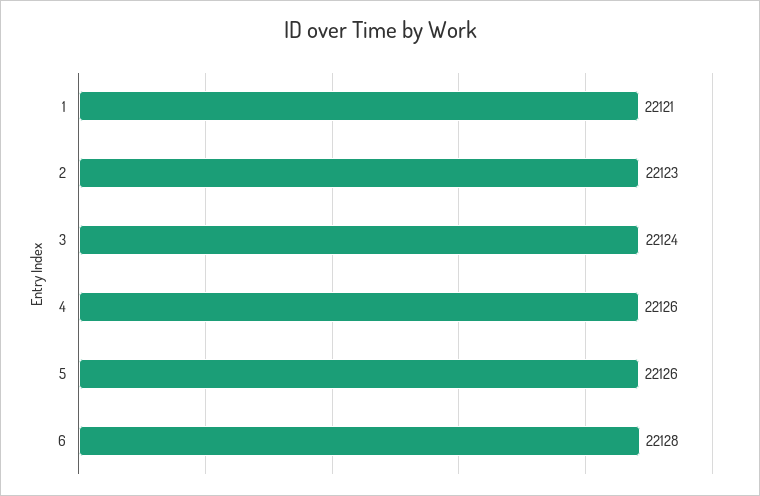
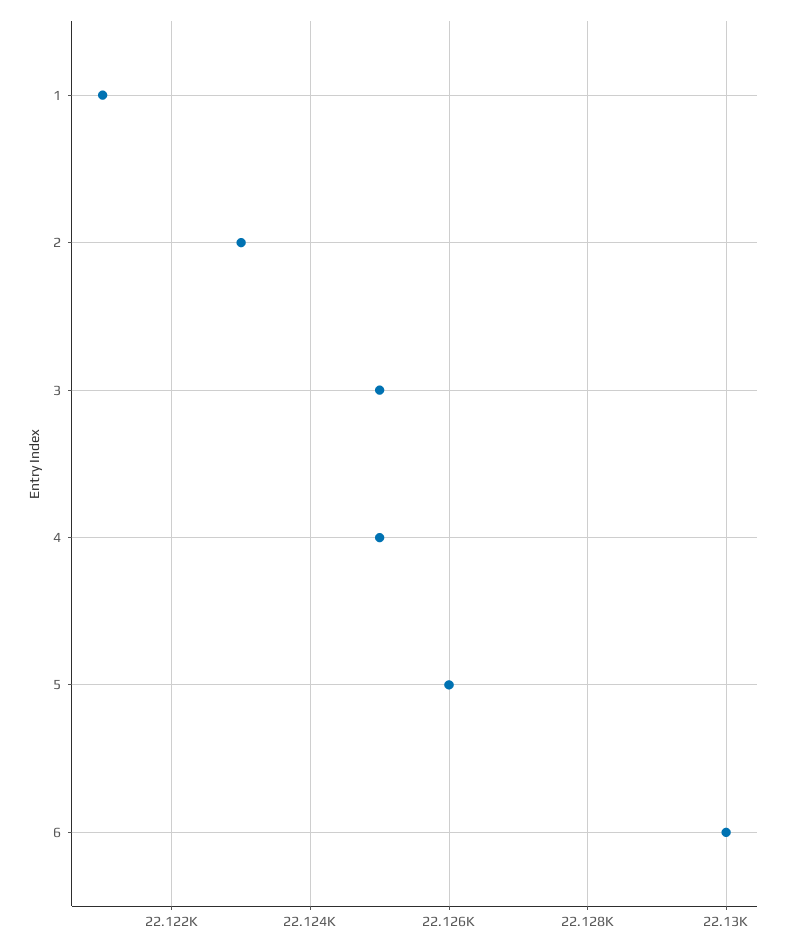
  {
    "1": 22121,
    "2": 22123,
-   "3": 22124,
+   "3": 22125,
-   "4": 22126,
+   "4": 22125,
    "5": 22126,
-   "6": 22128
+   "6": 22130
  }

